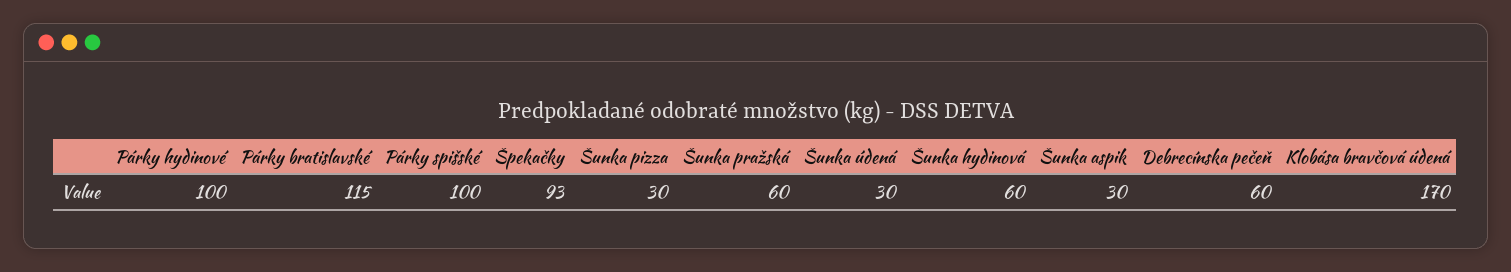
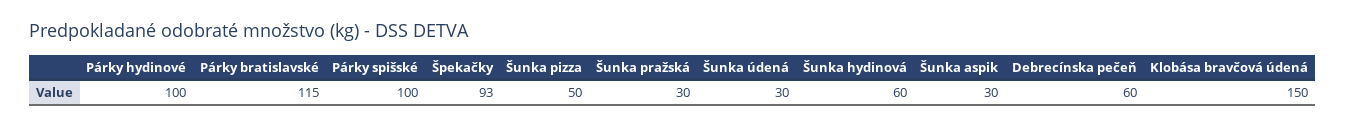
  {
    "Párky hydinové": 100,
    "Párky bratislavské": 115,
    "Párky spišské": 100,
    "Špekačky": 93,
-   "Šunka pizza": 30,
+   "Šunka pizza": 50,
-   "Šunka pražská": 60,
+   "Šunka pražská": 30,
    "Šunka údená": 30,
    "Šunka hydinová": 60,
    "Šunka aspik": 30,
    "Debrecínska pečeň": 60,
-   "Klobása bravčová údená": 170
+   "Klobása bravčová údená": 150
  }

